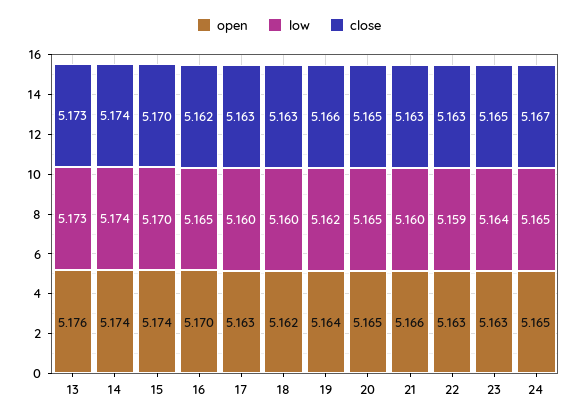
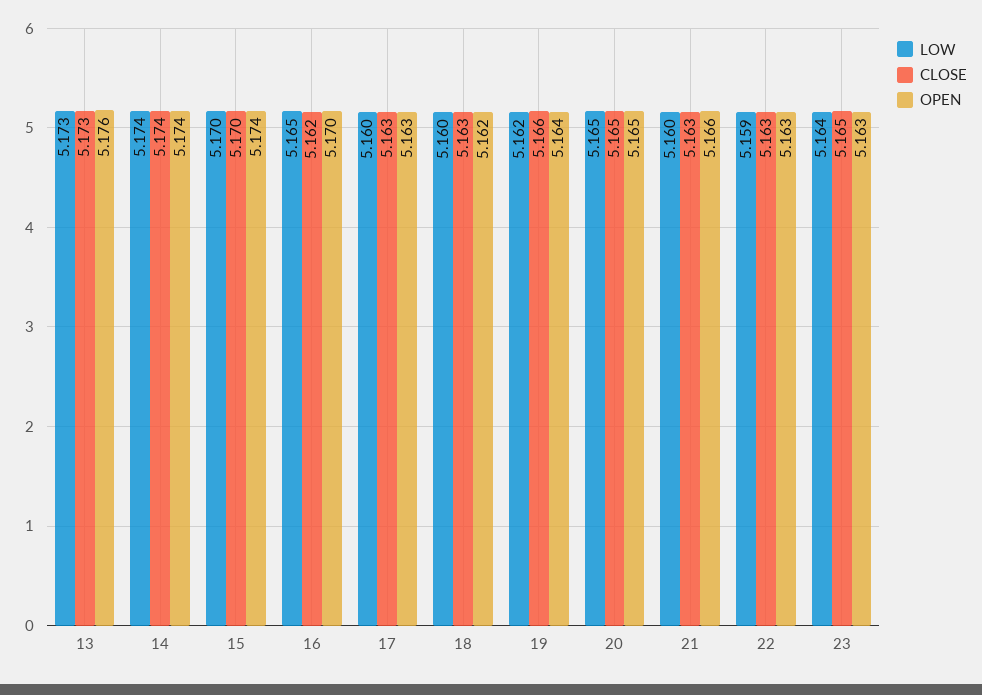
  {
    "open": {
      "13": 5.176,
      "14": 5.174,
      "15": 5.174,
      "16": 5.17,
      "17": 5.163,
      "18": 5.162,
      "19": 5.164,
      "20": 5.165,
      "21": 5.166,
      "22": 5.163,
-     "23": 5.163,
+     "23": 5.163
-     "24": 5.165
    },
    "low": {
      "13": 5.173,
      "14": 5.174,
      "15": 5.17,
      "16": 5.165,
      "17": 5.16,
      "18": 5.16,
      "19": 5.162,
      "20": 5.165,
      "21": 5.16,
      "22": 5.159,
-     "23": 5.164,
+     "23": 5.164
-     "24": 5.165
    },
    "close": {
      "13": 5.173,
      "14": 5.174,
      "15": 5.17,
      "16": 5.162,
      "17": 5.163,
      "18": 5.163,
      "19": 5.166,
      "20": 5.165,
      "21": 5.163,
      "22": 5.163,
-     "23": 5.165,
+     "23": 5.165
-     "24": 5.167
    }
  }

